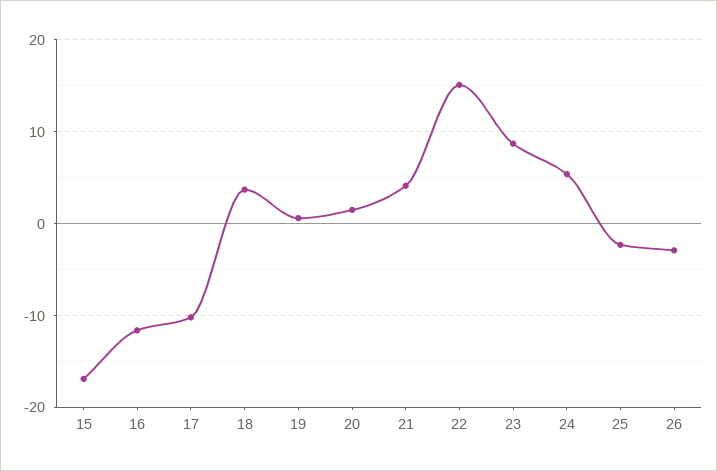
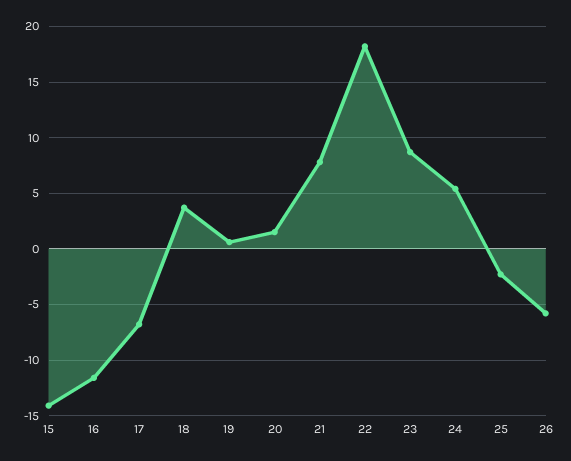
  {
-   "15": -17,
+   "15": -14,
    "16": -12,
-   "17": -10,
+   "17": -7,
    "18": 4,
    "19": 1,
    "20": 2,
-   "21": 4,
+   "21": 8,
-   "22": 15,
+   "22": 18,
    "23": 9,
    "24": 5,
    "25": -2,
-   "26": -3
+   "26": -6
  }

